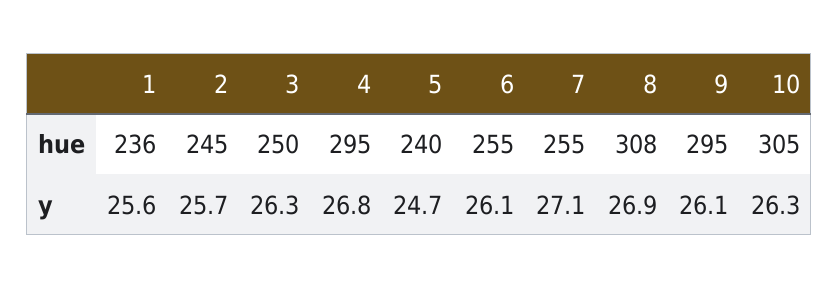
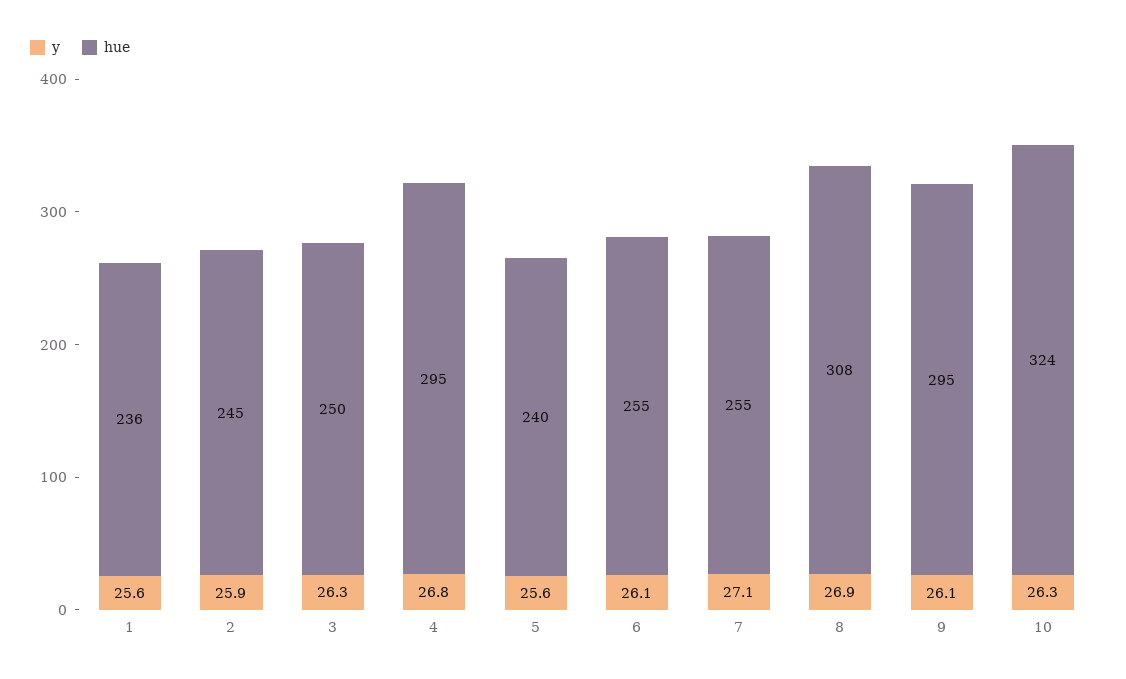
  {
    "hue": {
      "1": 236,
      "2": 245,
      "3": 250,
      "4": 295,
      "5": 240,
      "6": 255,
      "7": 255,
      "8": 308,
      "9": 295,
-     "10": 305
+     "10": 324
    },
    "y": {
      "1": 25.6,
-     "2": 25.7,
+     "2": 25.9,
      "3": 26.3,
      "4": 26.8,
-     "5": 24.7,
+     "5": 25.6,
      "6": 26.1,
      "7": 27.1,
      "8": 26.9,
      "9": 26.1,
      "10": 26.3
    }
  }

